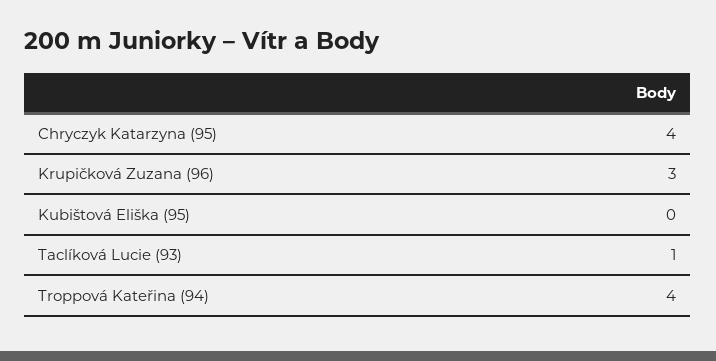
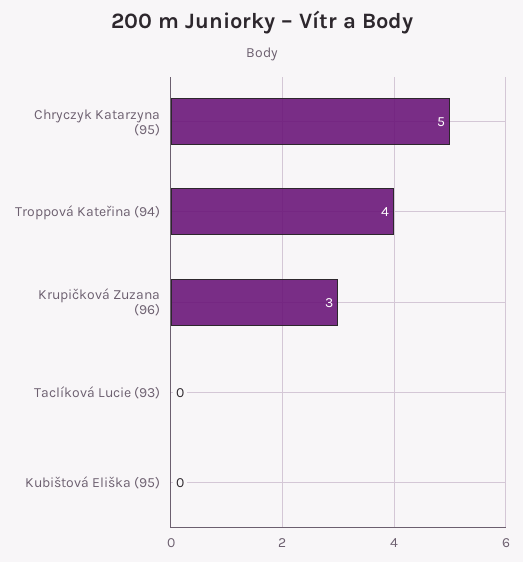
  {
-   "Chryczyk Katarzyna (95)": 4,
+   "Chryczyk Katarzyna (95)": 5,
    "Krupičková Zuzana (96)": 3,
    "Kubištová Eliška (95)": 0,
-   "Taclíková Lucie (93)": 1,
+   "Taclíková Lucie (93)": 0,
    "Troppová Kateřina (94)": 4
  }

